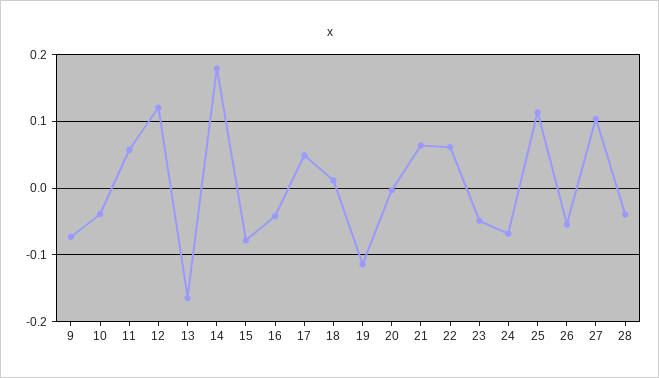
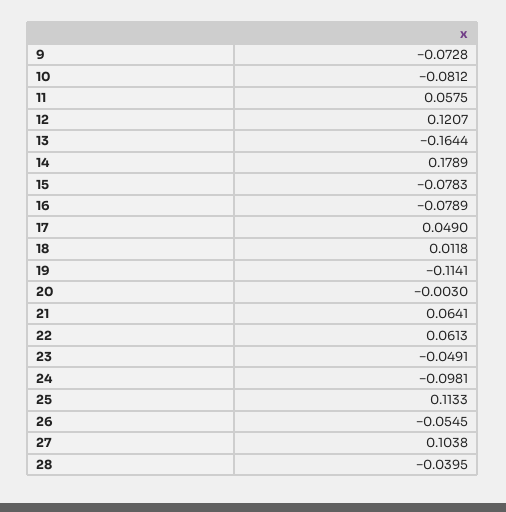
  {
    "9": -0.0728,
-   "10": -0.04,
+   "10": -0.0812,
    "11": 0.0575,
    "12": 0.1207,
    "13": -0.1644,
    "14": 0.1789,
    "15": -0.0783,
-   "16": -0.04,
+   "16": -0.0789,
    "17": 0.049,
    "18": 0.0118,
    "19": -0.1141,
    "20": -0.003,
    "21": 0.0641,
    "22": 0.0613,
    "23": -0.0491,
-   "24": -0.07,
+   "24": -0.0981,
    "25": 0.1133,
    "26": -0.0545,
    "27": 0.1038,
    "28": -0.0395
  }

